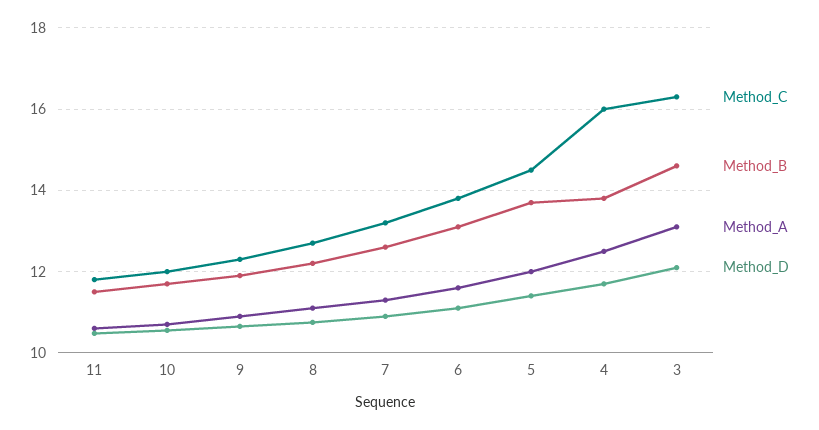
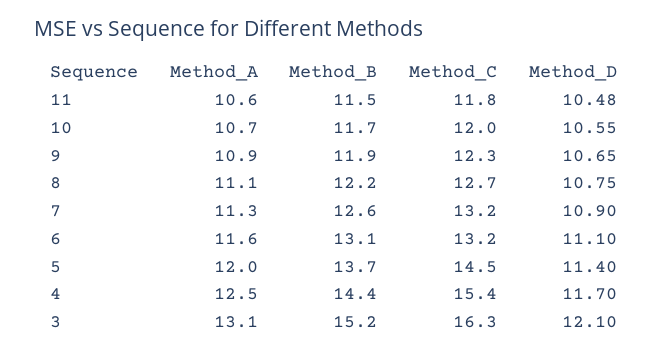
  {
    "Method_C": {
      "11": 11.8,
      "10": 12,
      "9": 12.3,
      "8": 12.7,
      "7": 13.2,
-     "6": 13.8,
+     "6": 13.2,
      "5": 14.5,
-     "4": 16,
+     "4": 15.4,
      "3": 16.3
    },
    "Method_B": {
      "11": 11.5,
      "10": 11.7,
      "9": 11.9,
      "8": 12.2,
      "7": 12.6,
      "6": 13.1,
      "5": 13.7,
-     "4": 13.8,
+     "4": 14.4,
-     "3": 14.6
+     "3": 15.2
    },
    "Method_A": {
      "11": 10.6,
      "10": 10.7,
      "9": 10.9,
      "8": 11.1,
      "7": 11.3,
      "6": 11.6,
      "5": 12,
      "4": 12.5,
      "3": 13.1
    },
    "Method_D": {
      "11": 10.48,
      "10": 10.55,
      "9": 10.65,
      "8": 10.75,
      "7": 10.9,
      "6": 11.1,
      "5": 11.4,
      "4": 11.7,
      "3": 12.1
    }
  }

